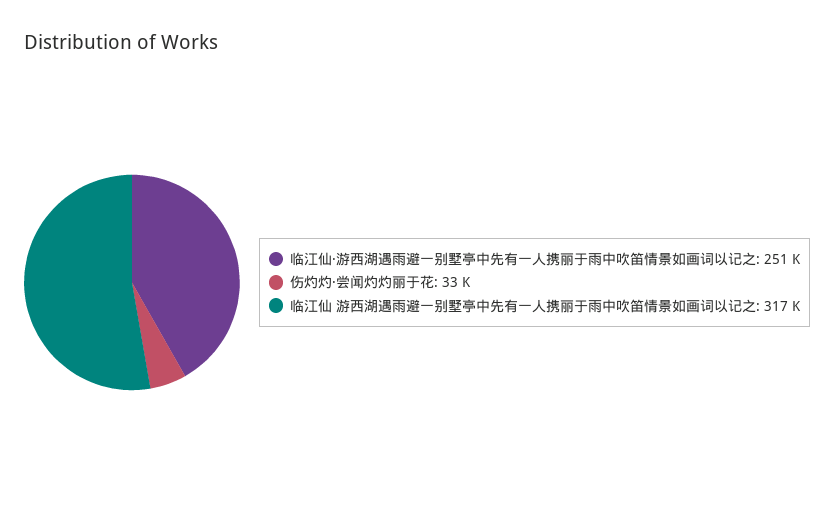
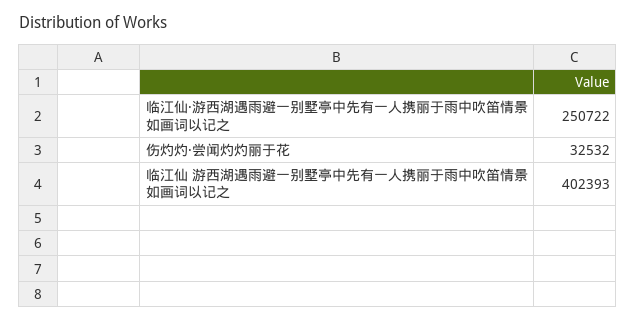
  {
    "临江仙·游西湖遇雨避一别墅亭中先有一人携丽于雨中吹笛情景如画词以记之": 250722,
    "伤灼灼·尝闻灼灼丽于花": 32532,
-   "临江仙 游西湖遇雨避一别墅亭中先有一人携丽于雨中吹笛情景如画词以记之": 317000
+   "临江仙 游西湖遇雨避一别墅亭中先有一人携丽于雨中吹笛情景如画词以记之": 402393
  }

